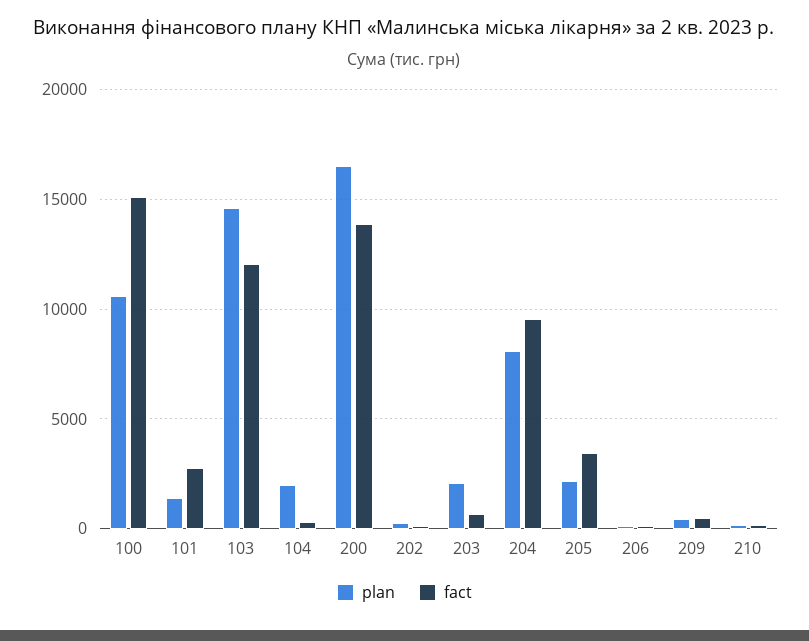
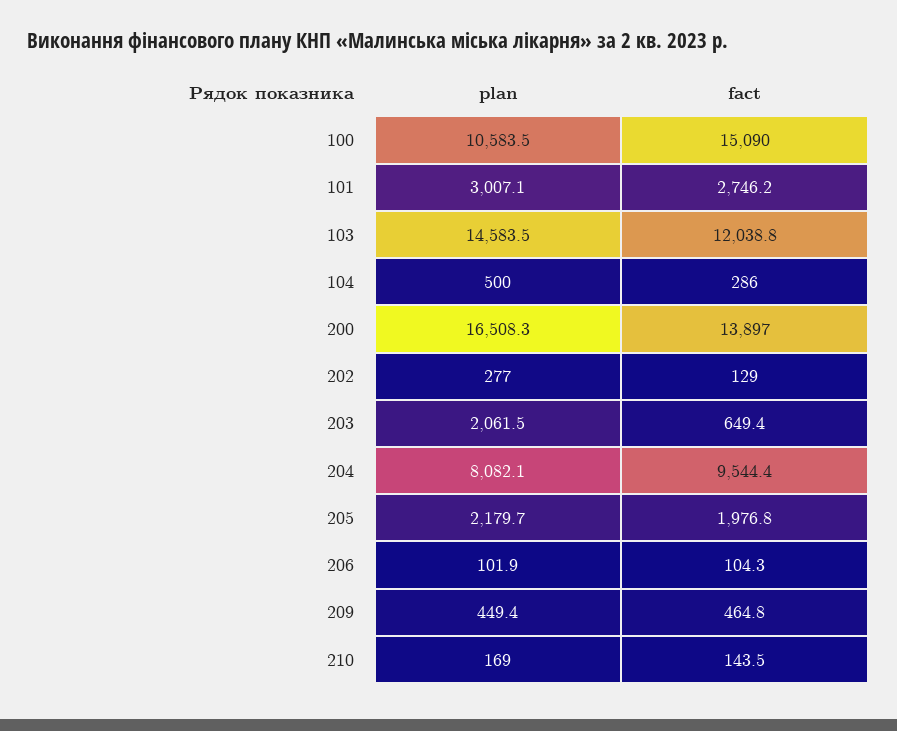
  {
    "plan": {
      "100": 10583.5,
-     "101": 1500,
+     "101": 3007.1,
      "103": 14583.5,
-     "104": 2000,
+     "104": 500,
      "200": 16508.3,
      "202": 277,
      "203": 2061.5,
      "204": 8082.1,
      "205": 2179.7,
      "206": 101.9,
      "209": 449.4,
      "210": 169
    },
    "fact": {
      "100": 15090,
      "101": 2746.2,
      "103": 12038.8,
      "104": 286,
      "200": 13897,
      "202": 129,
      "203": 649.4,
      "204": 9544.4,
-     "205": 3500,
+     "205": 1976.8,
      "206": 104.3,
      "209": 464.8,
      "210": 143.5
    }
  }

